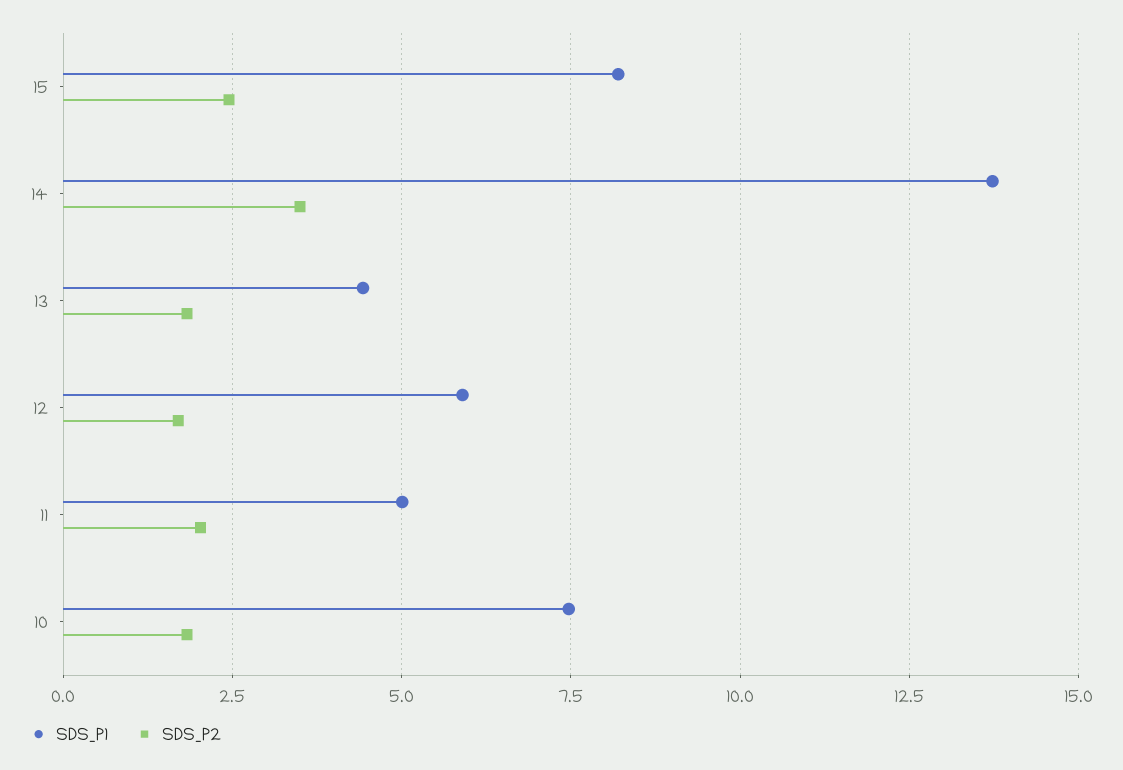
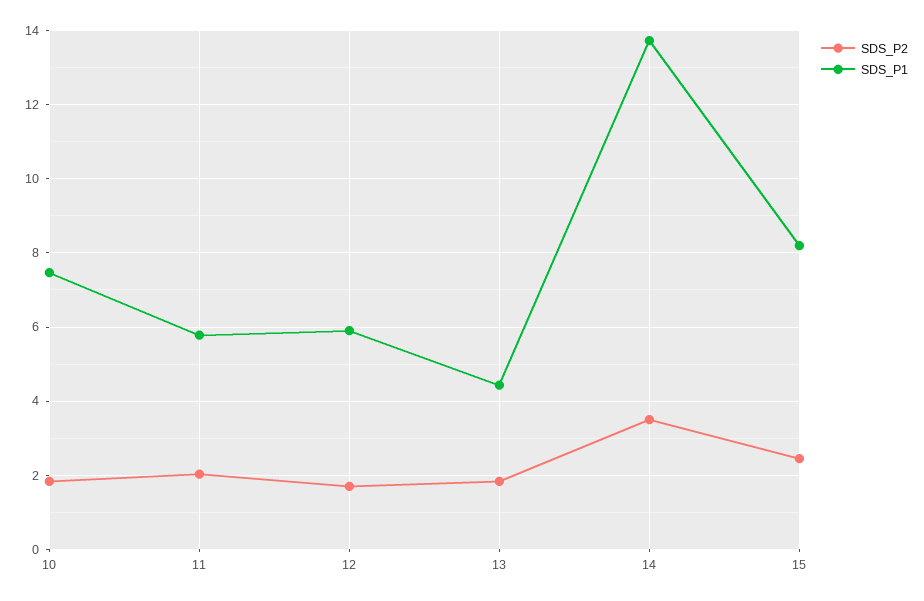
  {
    "SDS_P1": {
      "15": 8.2,
      "14": 13.8,
      "13": 4.4,
      "12": 6,
-     "11": 5,
+     "11": 5.8,
      "10": 7.4
    },
    "SDS_P2": {
      "15": 2.4,
      "14": 3.6,
      "13": 1.8,
      "12": 1.8,
      "11": 2,
      "10": 1.8
    }
  }

